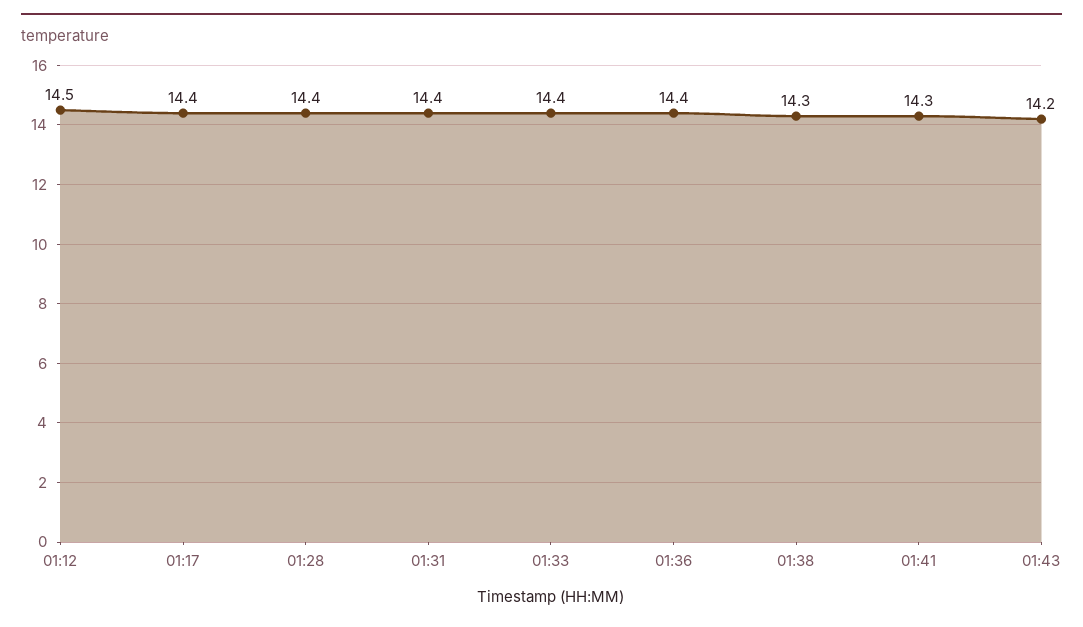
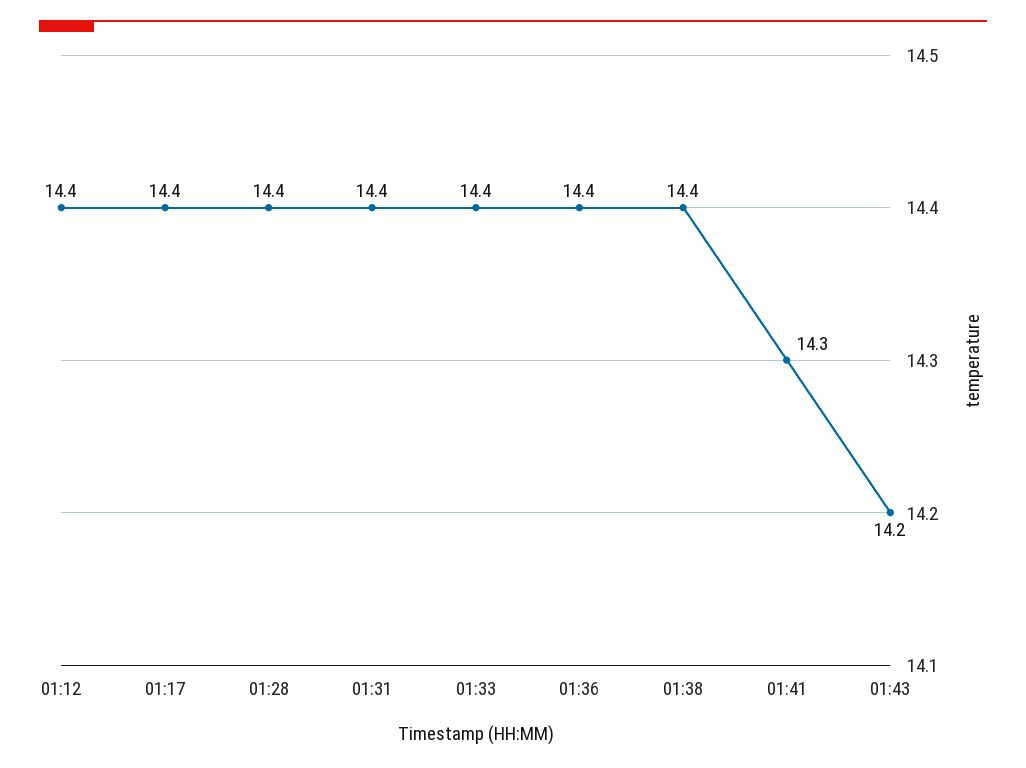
  {
-   "01:12": 14.5,
+   "01:12": 14.4,
    "01:17": 14.4,
    "01:28": 14.4,
    "01:31": 14.4,
    "01:33": 14.4,
    "01:36": 14.4,
-   "01:38": 14.3,
+   "01:38": 14.4,
    "01:41": 14.3,
    "01:43": 14.2
  }

